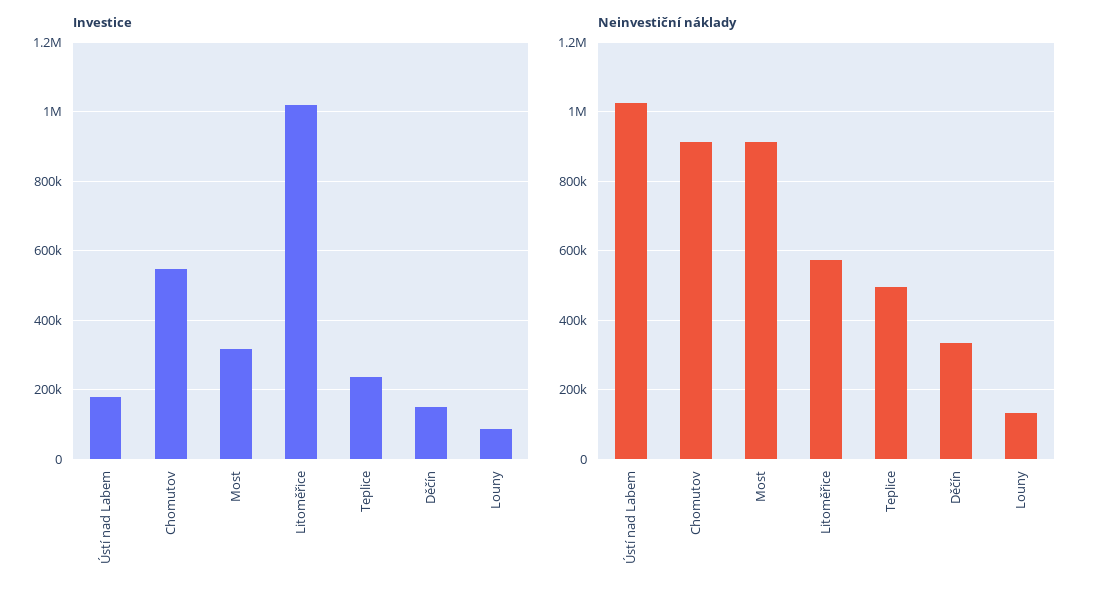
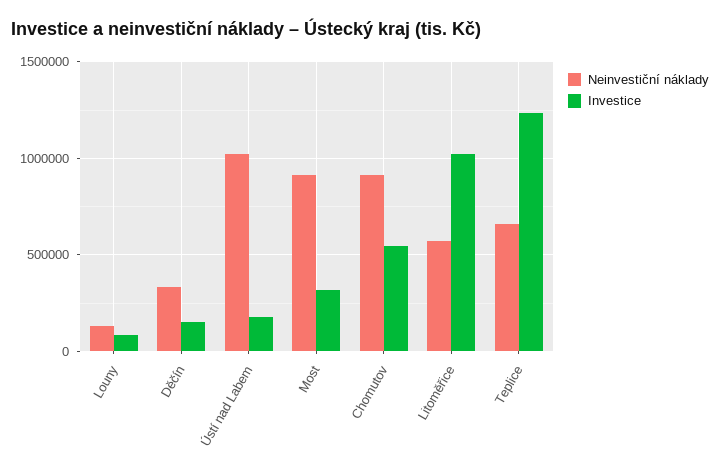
  {
    "Investice": {
      "Ústí nad Labem": 180000,
      "Chomutov": 540000,
      "Most": 320000,
      "Litoměřice": 1020000,
-     "Teplice": 240000,
+     "Teplice": 1250000,
      "Děčín": 160000,
      "Louny": 80000
    },
    "Neinvestiční náklady": {
      "Ústí nad Labem": 1020000,
      "Chomutov": 920000,
      "Most": 920000,
      "Litoměřice": 580000,
-     "Teplice": 500000,
+     "Teplice": 650000,
      "Děčín": 340000,
      "Louny": 140000
    }
  }

